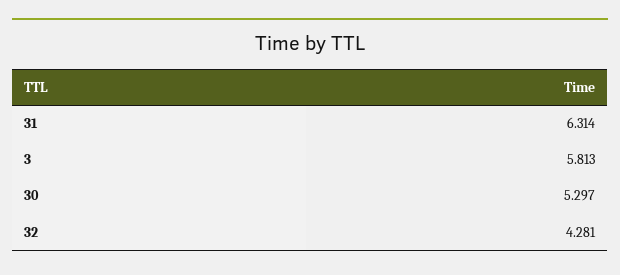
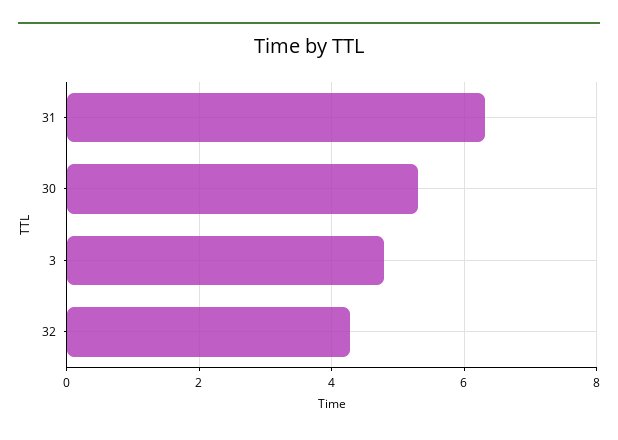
  {
    "31": 6.314,
-   "3": 5.813,
+   "3": 4.8,
    "30": 5.297,
    "32": 4.281
  }

